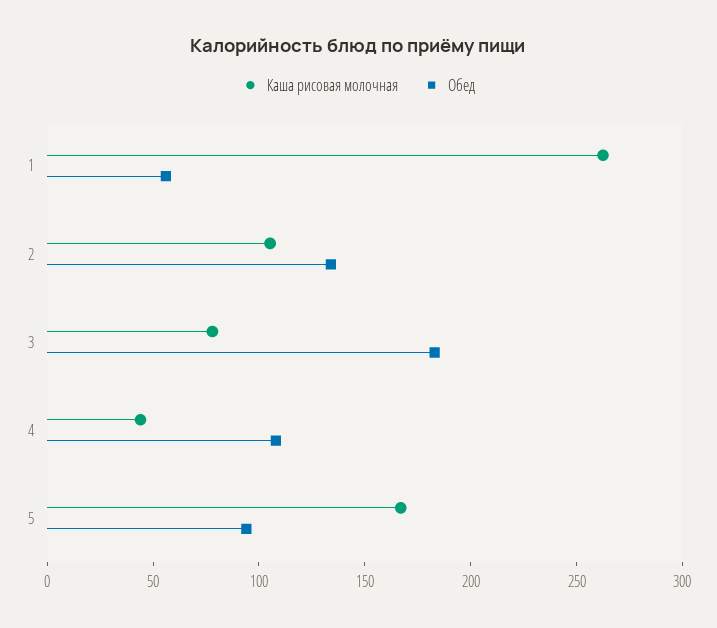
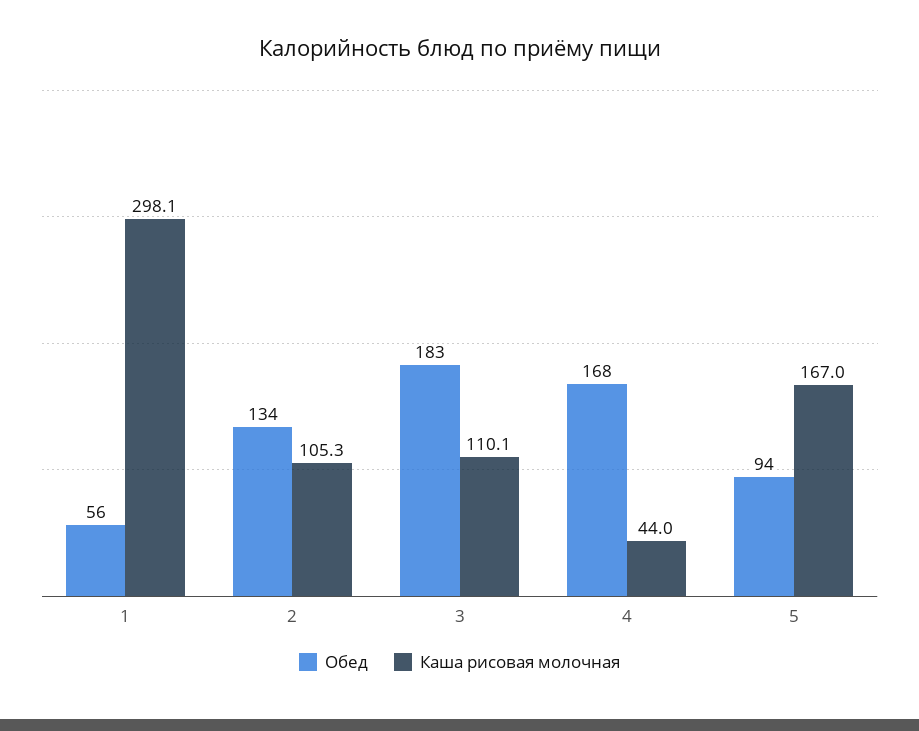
  {
    "Каша рисовая молочная": {
-     "1": 260,
+     "1": 298.1,
      "2": 105.3,
-     "3": 80,
+     "3": 110.1,
      "4": 44,
      "5": 167
    },
    "Обед": {
      "1": 56,
      "2": 134,
      "3": 183,
-     "4": 110,
+     "4": 168,
      "5": 94
    }
  }

